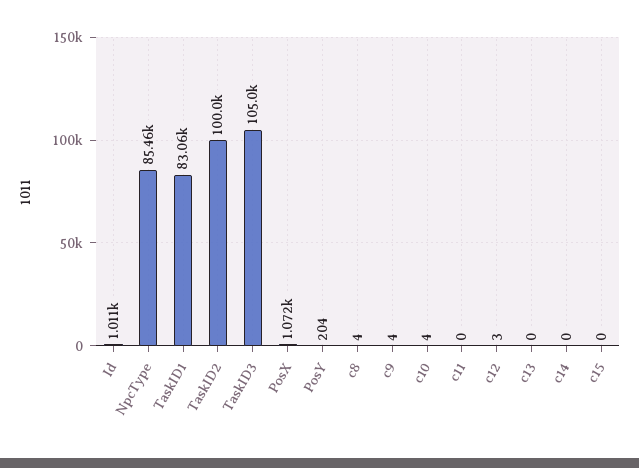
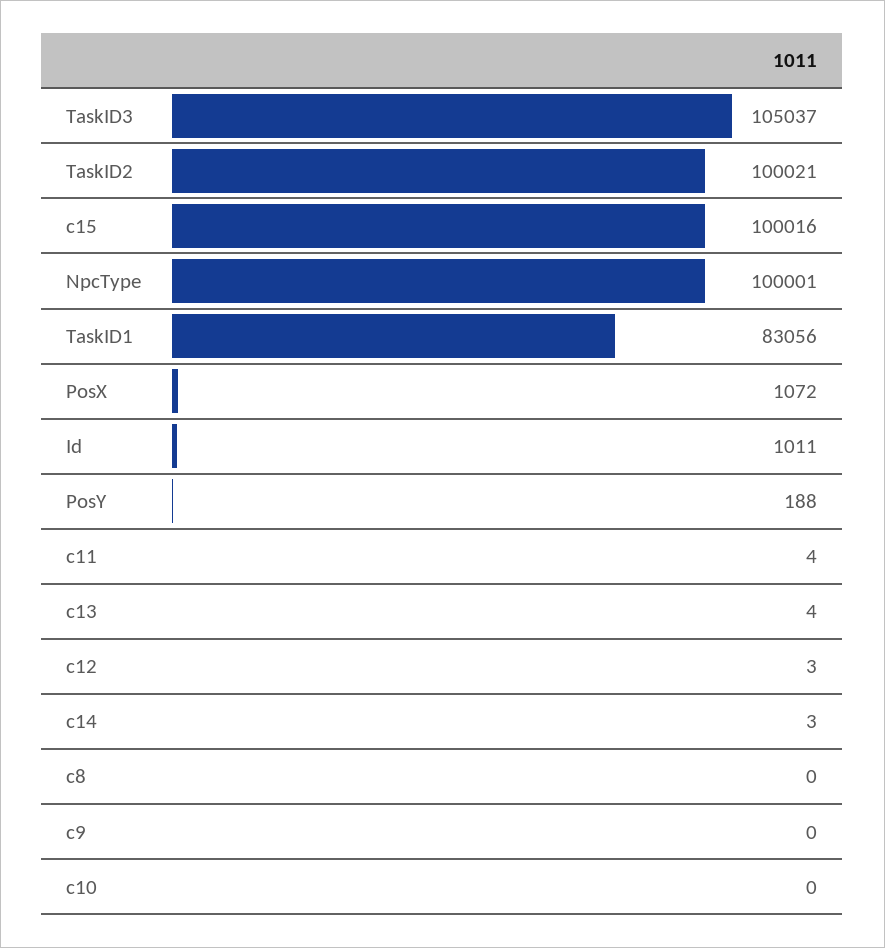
  {
    "Id": 1011,
-   "NpcType": 85460,
+   "NpcType": 100001,
    "TaskID1": 83056,
    "TaskID2": 100021,
    "TaskID3": 105037,
    "PosX": 1072,
-   "PosY": 204,
+   "PosY": 188,
-   "c8": 4,
+   "c8": 0,
-   "c9": 4,
+   "c9": 0,
-   "c10": 4,
+   "c10": 0,
-   "c11": 0,
+   "c11": 4,
    "c12": 3,
-   "c13": 0,
+   "c13": 4,
-   "c14": 0,
+   "c14": 3,
-   "c15": 0
+   "c15": 100016
  }

